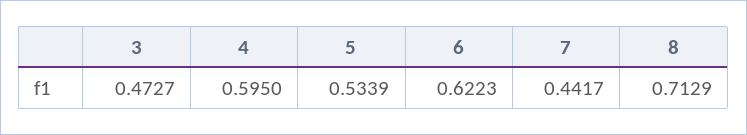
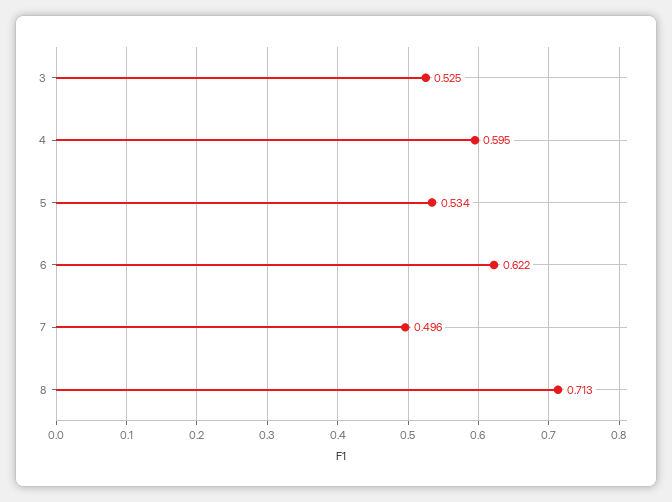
  {
-   "3": 0.4727,
+   "3": 0.525,
    "4": 0.595,
    "5": 0.5339,
    "6": 0.6223,
-   "7": 0.4417,
+   "7": 0.496,
    "8": 0.7129
  }

